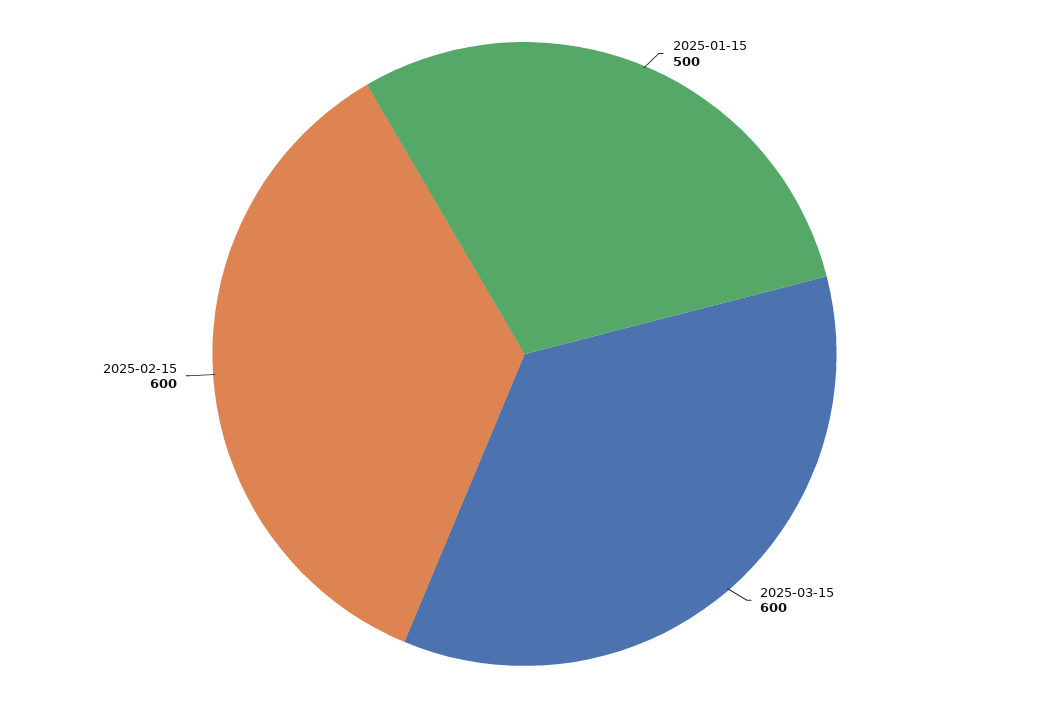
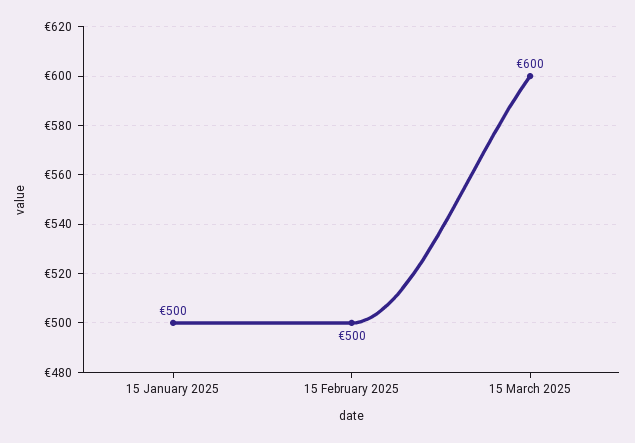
  {
    "2025-01-15": 500,
    "2025-03-15": 600,
-   "2025-02-15": 600
+   "2025-02-15": 500
  }

